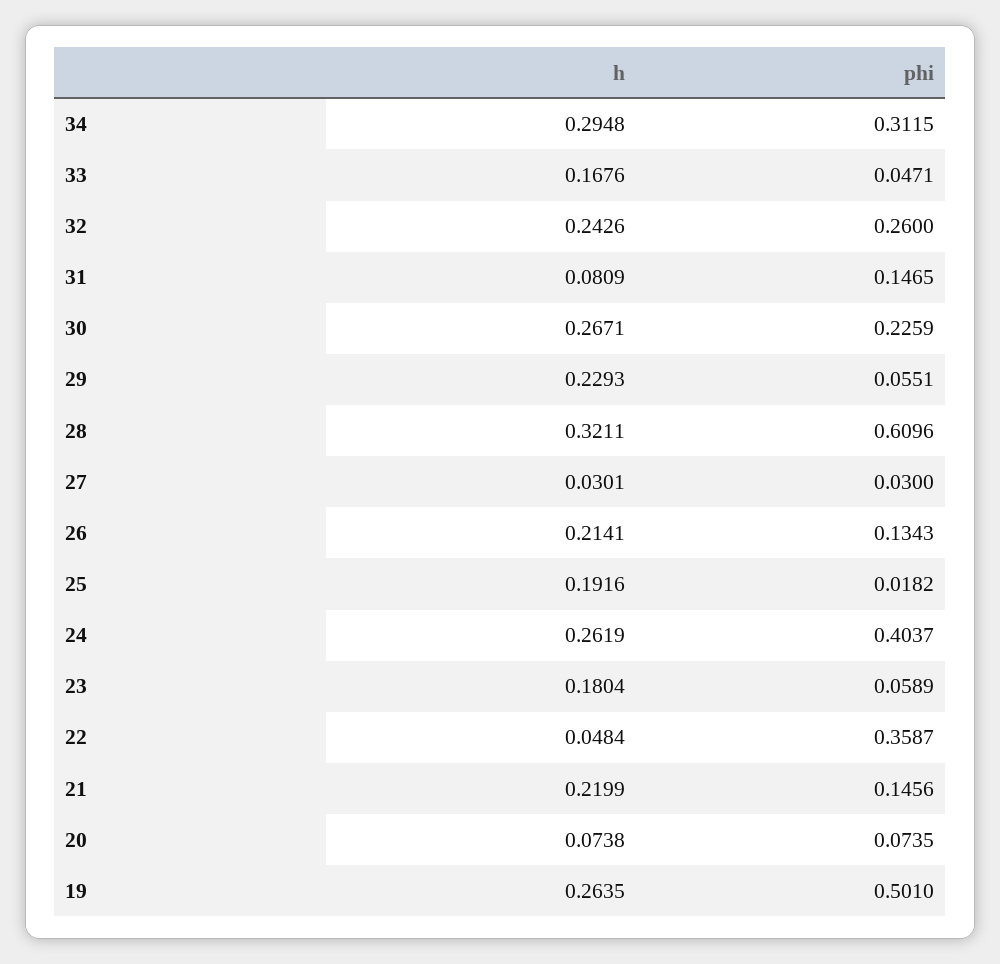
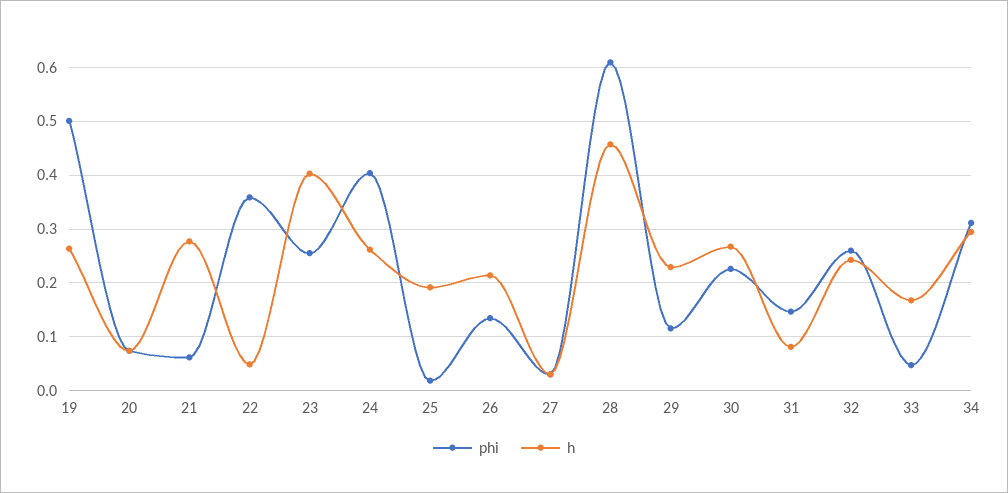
  {
    "h": {
      "34": 0.2948,
      "33": 0.1676,
      "32": 0.2426,
      "31": 0.0809,
      "30": 0.2671,
      "29": 0.2293,
-     "28": 0.3211,
+     "28": 0.46,
      "27": 0.0301,
      "26": 0.2141,
      "25": 0.1916,
      "24": 0.2619,
-     "23": 0.1804,
+     "23": 0.4,
      "22": 0.0484,
-     "21": 0.2199,
+     "21": 0.28,
      "20": 0.0738,
      "19": 0.2635
    },
    "phi": {
      "34": 0.3115,
      "33": 0.0471,
      "32": 0.26,
      "31": 0.1465,
      "30": 0.2259,
-     "29": 0.0551,
+     "29": 0.12,
      "28": 0.6096,
      "27": 0.03,
      "26": 0.1343,
      "25": 0.0182,
      "24": 0.4037,
-     "23": 0.0589,
+     "23": 0.26,
      "22": 0.3587,
-     "21": 0.1456,
+     "21": 0.06,
      "20": 0.0735,
      "19": 0.501
    }
  }

